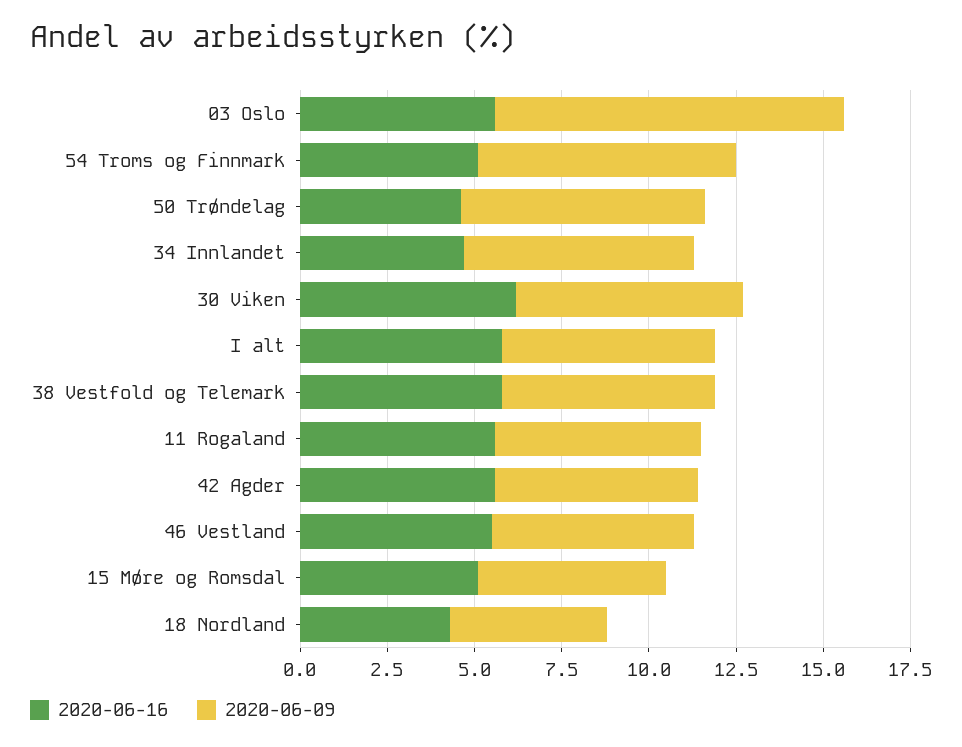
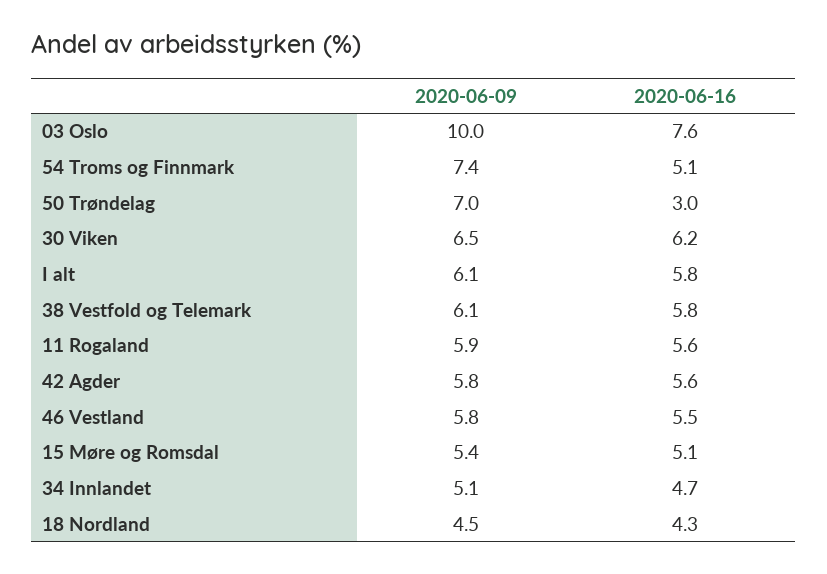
  {
    "2020-06-16": {
-     "03 Oslo": 5.5,
+     "03 Oslo": 7.6,
      "54 Troms og Finnmark": 5.1,
-     "50 Trøndelag": 4.5,
+     "50 Trøndelag": 3,
      "34 Innlandet": 4.7,
      "30 Viken": 6.2,
      "I alt": 5.8,
      "38 Vestfold og Telemark": 5.8,
      "11 Rogaland": 5.6,
      "42 Agder": 5.6,
      "46 Vestland": 5.5,
      "15 Møre og Romsdal": 5.1,
      "18 Nordland": 4.3
    },
    "2020-06-09": {
      "03 Oslo": 10,
      "54 Troms og Finnmark": 7.4,
      "50 Trøndelag": 7,
-     "34 Innlandet": 6.5,
+     "34 Innlandet": 5.1,
      "30 Viken": 6.5,
      "I alt": 6.1,
      "38 Vestfold og Telemark": 6.1,
      "11 Rogaland": 5.9,
      "42 Agder": 5.8,
      "46 Vestland": 5.8,
      "15 Møre og Romsdal": 5.4,
      "18 Nordland": 4.5
    }
  }

